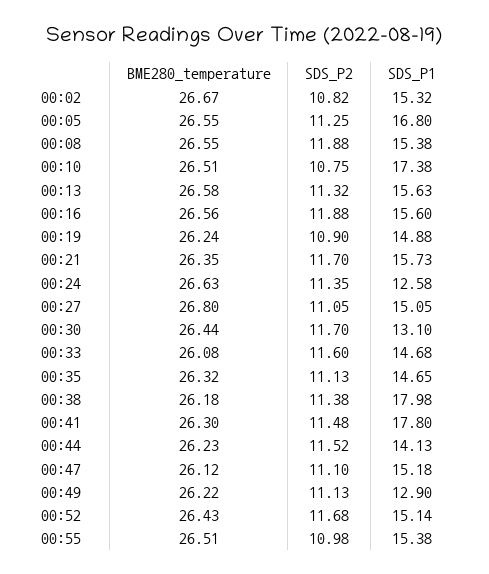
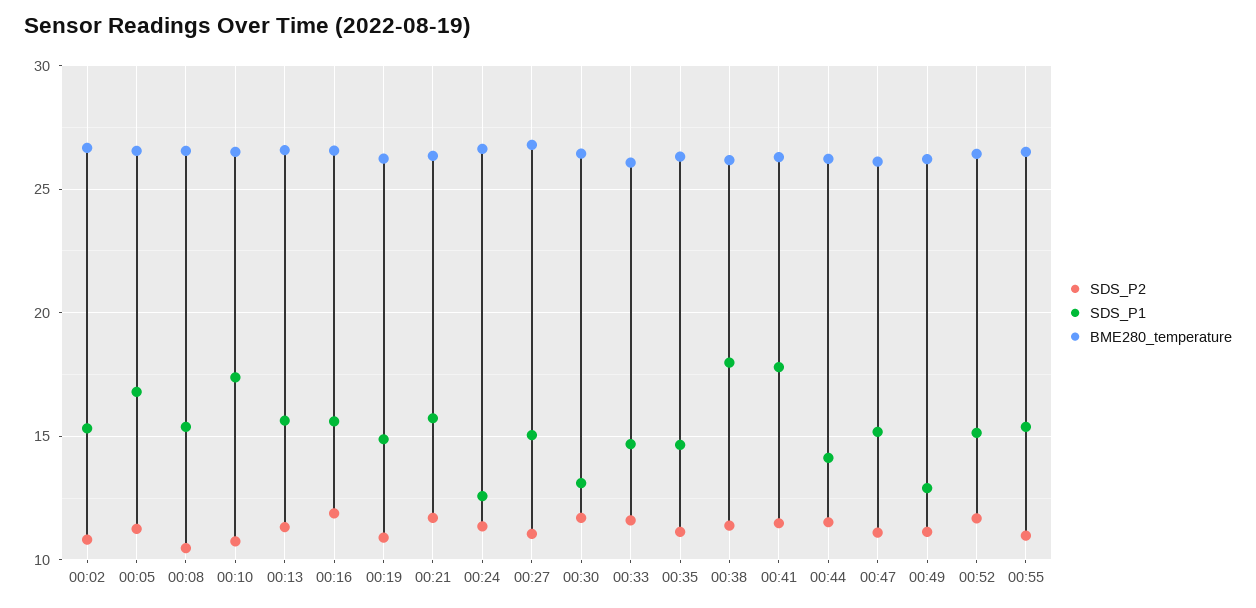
  {
    "BME280_temperature": {
      "00:02": 26.67,
      "00:05": 26.55,
      "00:08": 26.55,
      "00:10": 26.51,
      "00:13": 26.58,
      "00:16": 26.56,
      "00:19": 26.24,
      "00:21": 26.35,
      "00:24": 26.63,
      "00:27": 26.8,
      "00:30": 26.44,
      "00:33": 26.08,
      "00:35": 26.32,
      "00:38": 26.18,
      "00:41": 26.3,
      "00:44": 26.23,
      "00:47": 26.12,
      "00:49": 26.22,
      "00:52": 26.43,
      "00:55": 26.51
    },
    "SDS_P2": {
      "00:02": 10.82,
      "00:05": 11.25,
-     "00:08": 11.88,
+     "00:08": 10.5,
      "00:10": 10.75,
      "00:13": 11.32,
      "00:16": 11.88,
      "00:19": 10.9,
      "00:21": 11.7,
      "00:24": 11.35,
      "00:27": 11.05,
      "00:30": 11.7,
      "00:33": 11.6,
      "00:35": 11.13,
      "00:38": 11.38,
      "00:41": 11.48,
      "00:44": 11.52,
      "00:47": 11.1,
      "00:49": 11.13,
      "00:52": 11.68,
      "00:55": 10.98
    },
    "SDS_P1": {
      "00:02": 15.32,
      "00:05": 16.8,
      "00:08": 15.38,
      "00:10": 17.38,
      "00:13": 15.63,
      "00:16": 15.6,
      "00:19": 14.88,
      "00:21": 15.73,
      "00:24": 12.58,
      "00:27": 15.05,
      "00:30": 13.1,
      "00:33": 14.68,
      "00:35": 14.65,
      "00:38": 17.98,
      "00:41": 17.8,
      "00:44": 14.13,
      "00:47": 15.18,
      "00:49": 12.9,
      "00:52": 15.14,
      "00:55": 15.38
    }
  }

